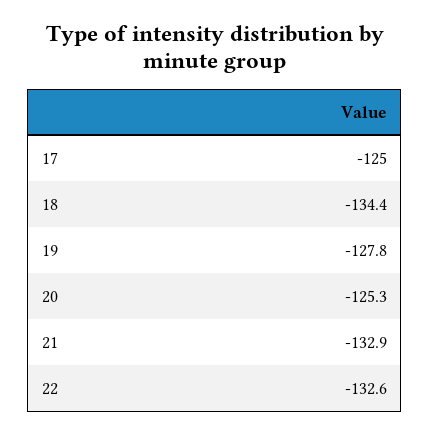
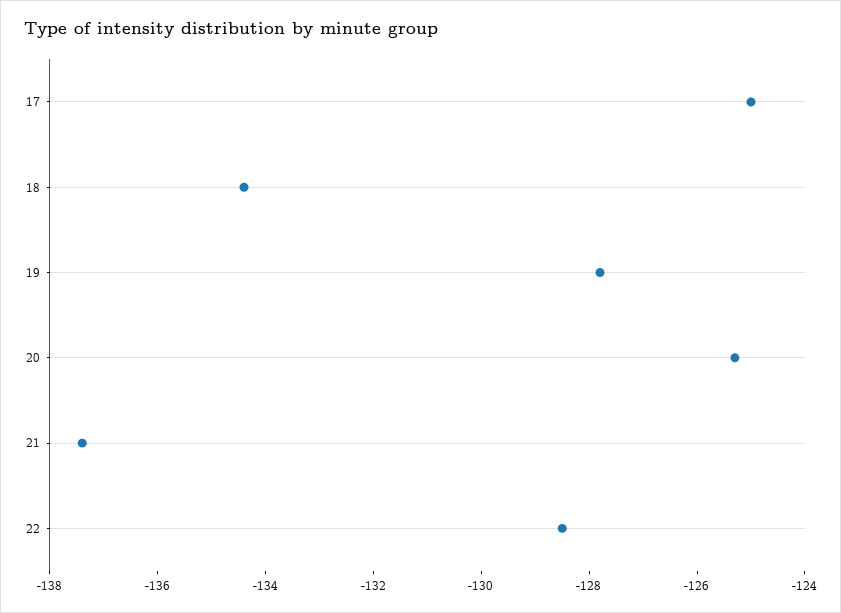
  {
    "17": -125,
    "18": -134.4,
    "19": -127.8,
    "20": -125.3,
-   "21": -132.9,
+   "21": -137.5,
-   "22": -132.6
+   "22": -128.5
  }

